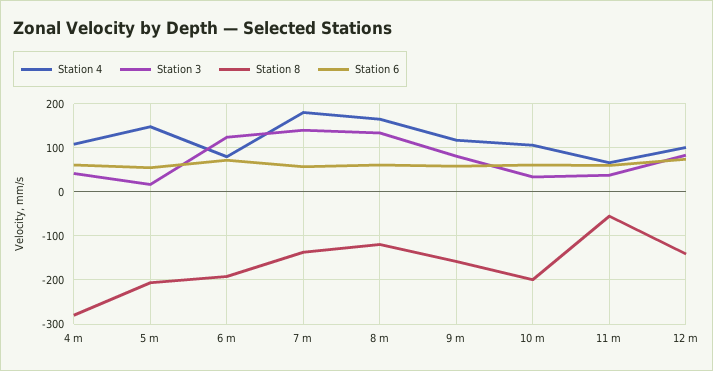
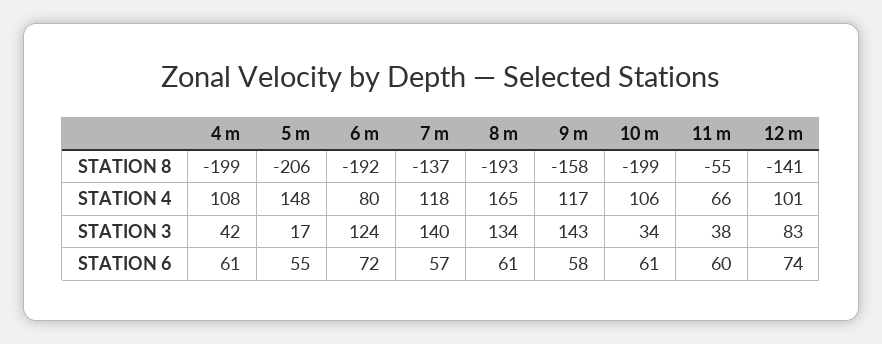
  {
    "Station 4": {
      "4 m": 108,
      "5 m": 148,
      "6 m": 80,
-     "7 m": 180,
+     "7 m": 118,
      "8 m": 165,
      "9 m": 117,
      "10 m": 106,
      "11 m": 66,
      "12 m": 101
    },
    "Station 3": {
      "4 m": 42,
      "5 m": 17,
      "6 m": 124,
      "7 m": 140,
      "8 m": 134,
-     "9 m": 80,
+     "9 m": 143,
      "10 m": 34,
      "11 m": 38,
      "12 m": 83
    },
    "Station 8": {
-     "4 m": -280,
+     "4 m": -199,
      "5 m": -206,
      "6 m": -192,
      "7 m": -137,
-     "8 m": -120,
+     "8 m": -193,
      "9 m": -158,
      "10 m": -199,
      "11 m": -55,
      "12 m": -141
    },
    "Station 6": {
      "4 m": 61,
      "5 m": 55,
      "6 m": 72,
      "7 m": 57,
      "8 m": 61,
      "9 m": 58,
      "10 m": 61,
      "11 m": 60,
      "12 m": 74
    }
  }

